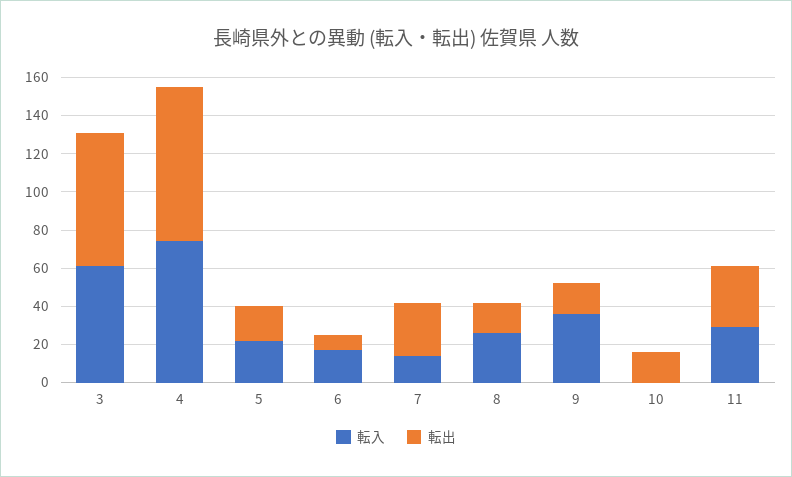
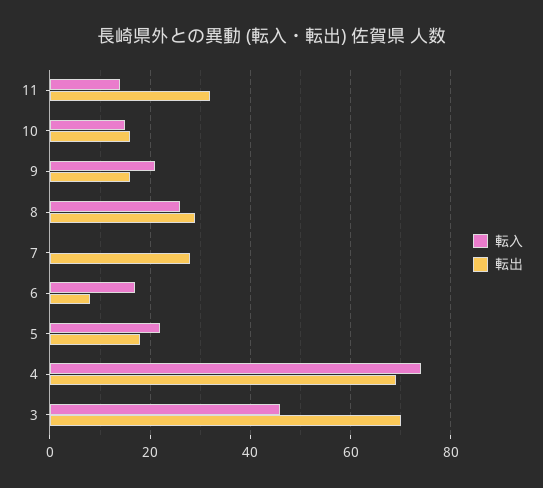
  {
    "転入": {
-     "3": 60,
+     "3": 45,
      "4": 75,
      "5": 20,
      "6": 15,
-     "7": 15,
+     "7": 0,
      "8": 25,
-     "9": 35,
+     "9": 20,
-     "10": 0,
+     "10": 15,
-     "11": 30
+     "11": 15
    },
    "転出": {
      "3": 70,
-     "4": 80,
+     "4": 70,
      "5": 20,
      "6": 10,
      "7": 30,
-     "8": 15,
+     "8": 30,
      "9": 15,
      "10": 15,
      "11": 30
    }
  }

